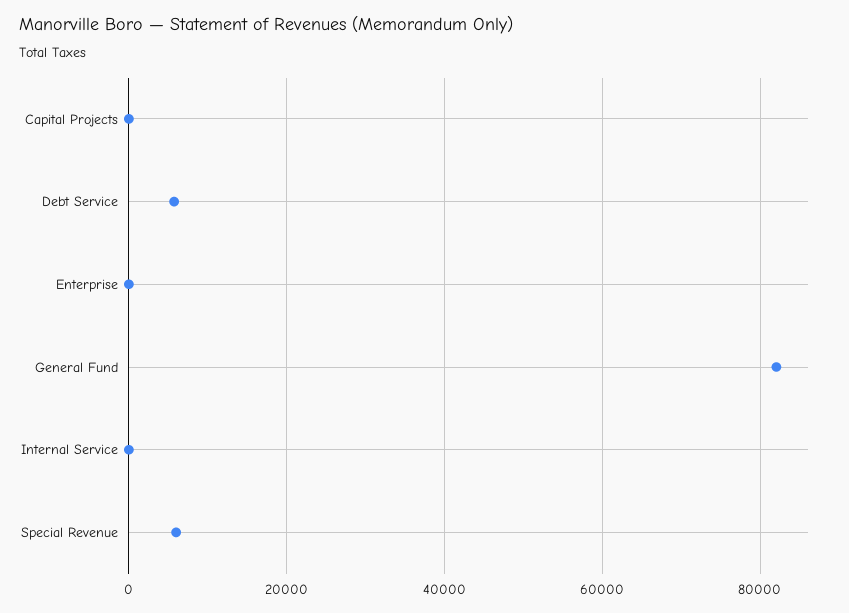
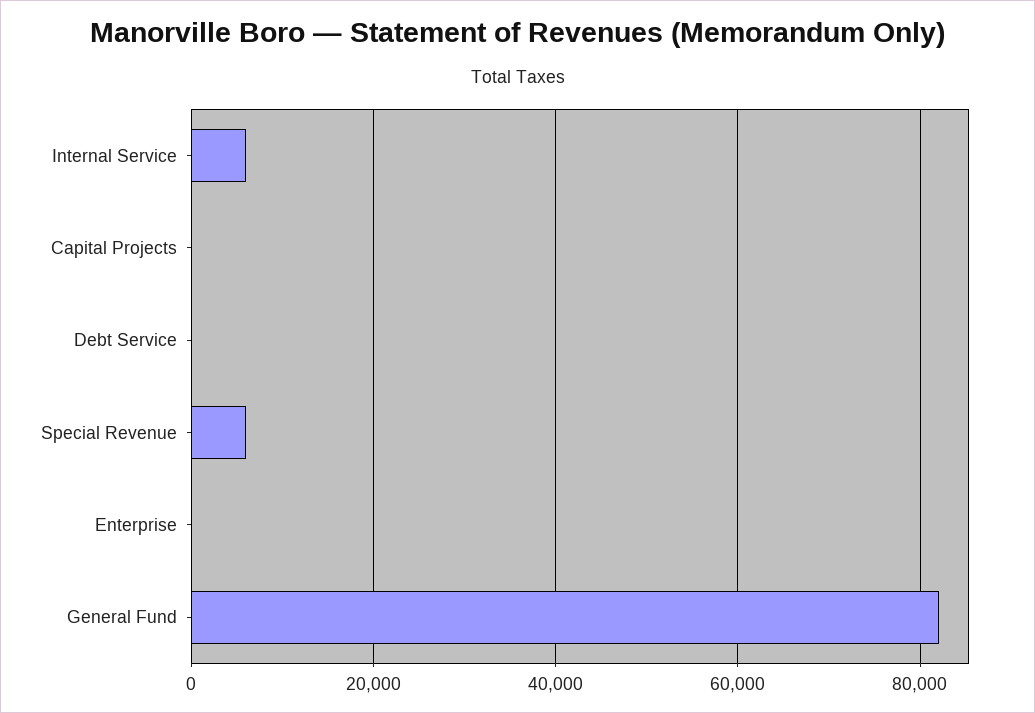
  {
    "Capital Projects": 0,
-   "Debt Service": 6000,
+   "Debt Service": 0,
    "Enterprise": 0,
    "General Fund": 82000,
-   "Internal Service": 0,
+   "Internal Service": 6000,
    "Special Revenue": 6000
  }

